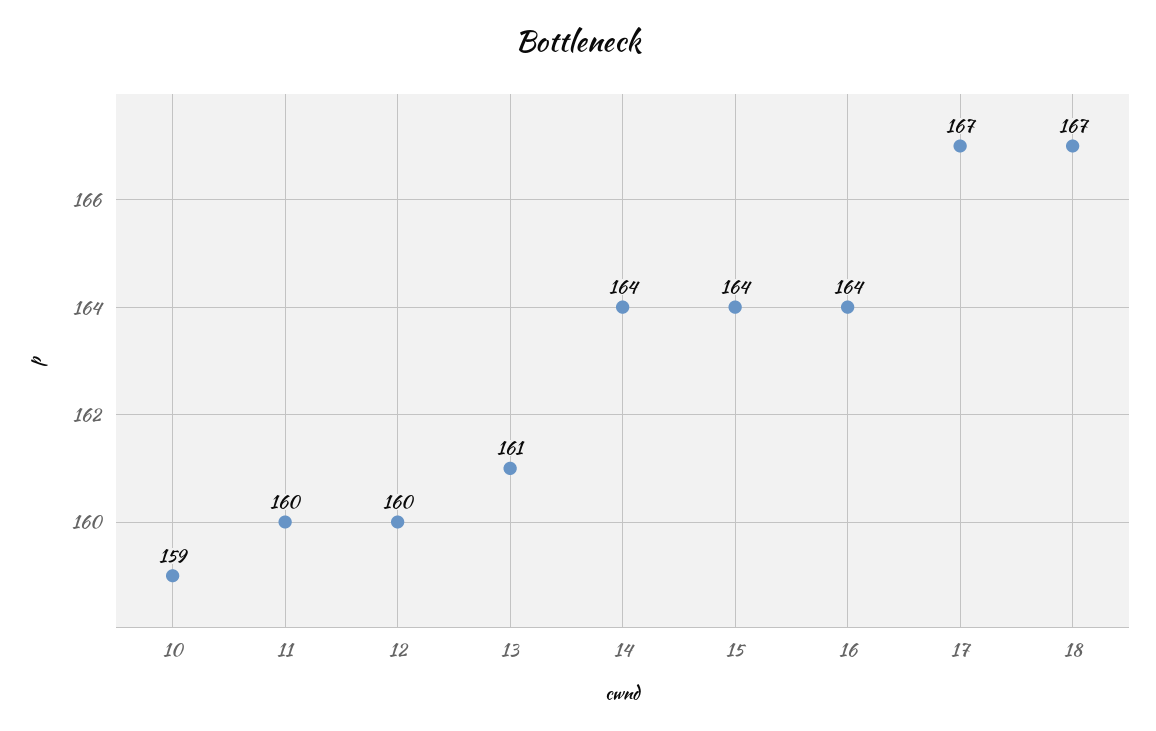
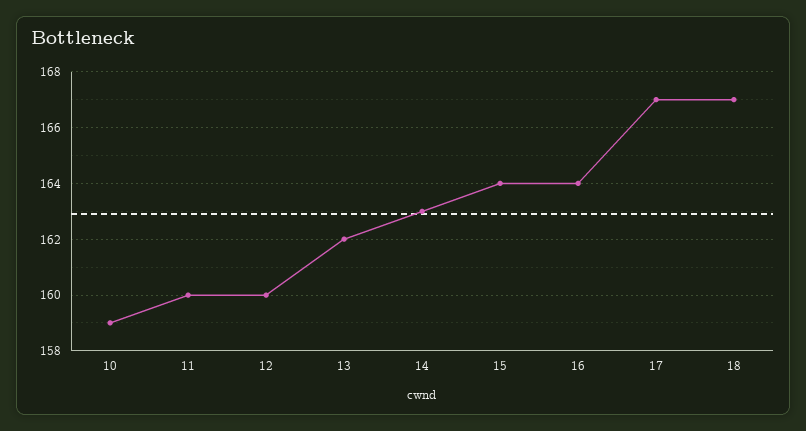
  {
    "10": 159,
    "11": 160,
    "12": 160,
-   "13": 161,
+   "13": 162,
-   "14": 164,
+   "14": 163,
    "15": 164,
    "16": 164,
    "17": 167,
    "18": 167
  }

